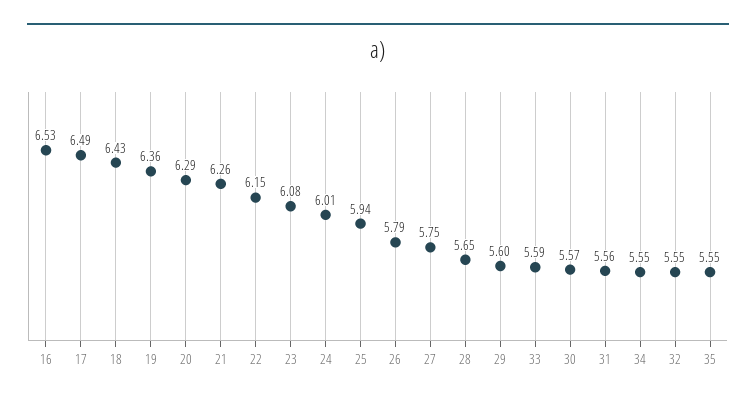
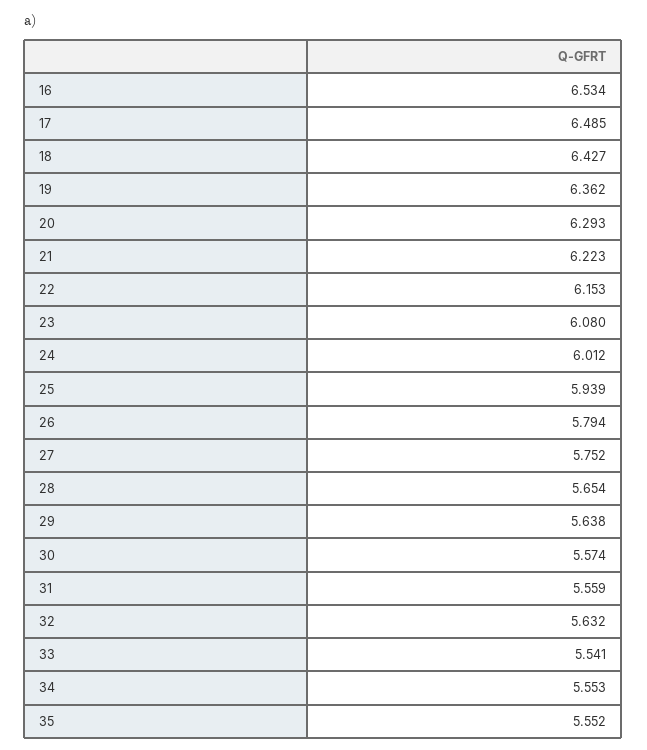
  {
    "16": 6.534,
    "17": 6.485,
    "18": 6.427,
    "19": 6.362,
    "20": 6.293,
-   "21": 6.26,
+   "21": 6.223,
    "22": 6.153,
    "23": 6.08,
    "24": 6.012,
    "25": 5.939,
    "26": 5.794,
    "27": 5.752,
    "28": 5.654,
-   "29": 5.6,
+   "29": 5.638,
-   "33": 5.59,
+   "33": 5.541,
    "30": 5.574,
    "31": 5.559,
    "34": 5.553,
-   "32": 5.55,
+   "32": 5.632,
    "35": 5.552
  }

